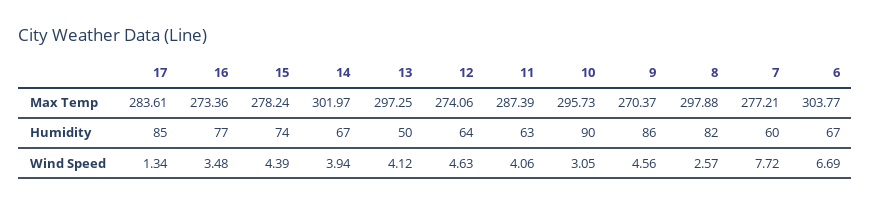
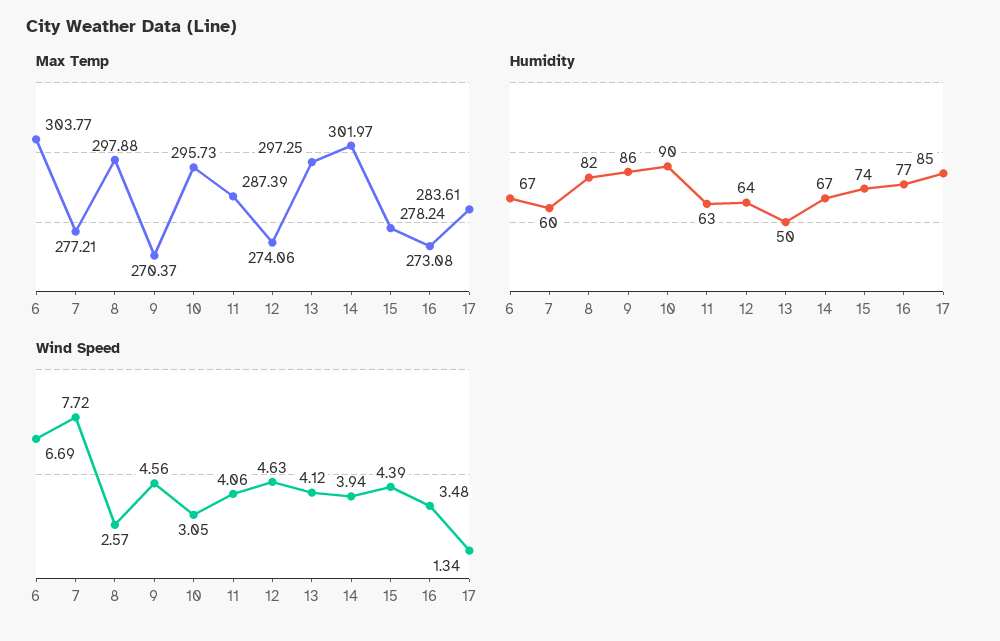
  {
    "Max Temp": {
      "17": 283.61,
-     "16": 273.36,
+     "16": 273.08,
      "15": 278.24,
      "14": 301.97,
      "13": 297.25,
      "12": 274.06,
      "11": 287.39,
      "10": 295.73,
      "9": 270.37,
      "8": 297.88,
      "7": 277.21,
      "6": 303.77
    },
    "Humidity": {
      "17": 85,
      "16": 77,
      "15": 74,
      "14": 67,
      "13": 50,
      "12": 64,
      "11": 63,
      "10": 90,
      "9": 86,
      "8": 82,
      "7": 60,
      "6": 67
    },
    "Wind Speed": {
      "17": 1.34,
      "16": 3.48,
      "15": 4.39,
      "14": 3.94,
      "13": 4.12,
      "12": 4.63,
      "11": 4.06,
      "10": 3.05,
      "9": 4.56,
      "8": 2.57,
      "7": 7.72,
      "6": 6.69
    }
  }

